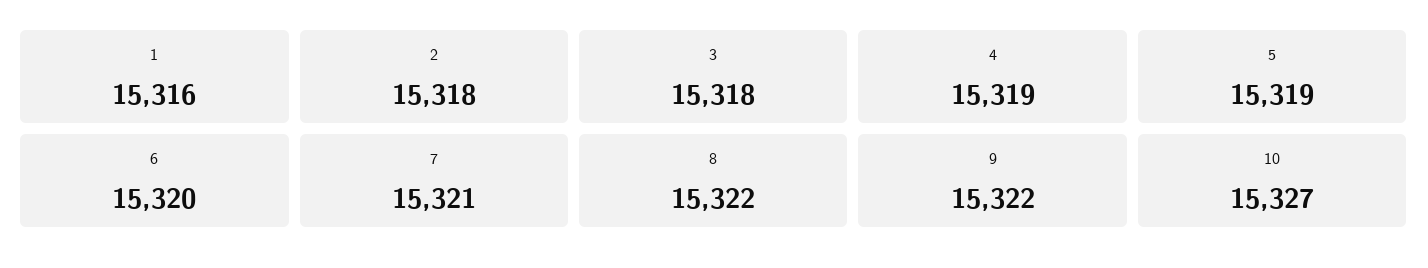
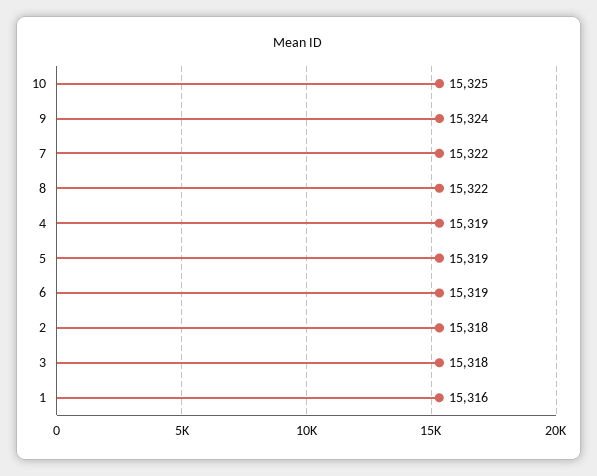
  {
    "1": 15316,
    "2": 15318,
    "3": 15318,
    "4": 15319,
    "5": 15319,
-   "6": 15320,
+   "6": 15319,
-   "7": 15321,
+   "7": 15322,
    "8": 15322,
-   "9": 15322,
+   "9": 15324,
-   "10": 15327
+   "10": 15325
  }

